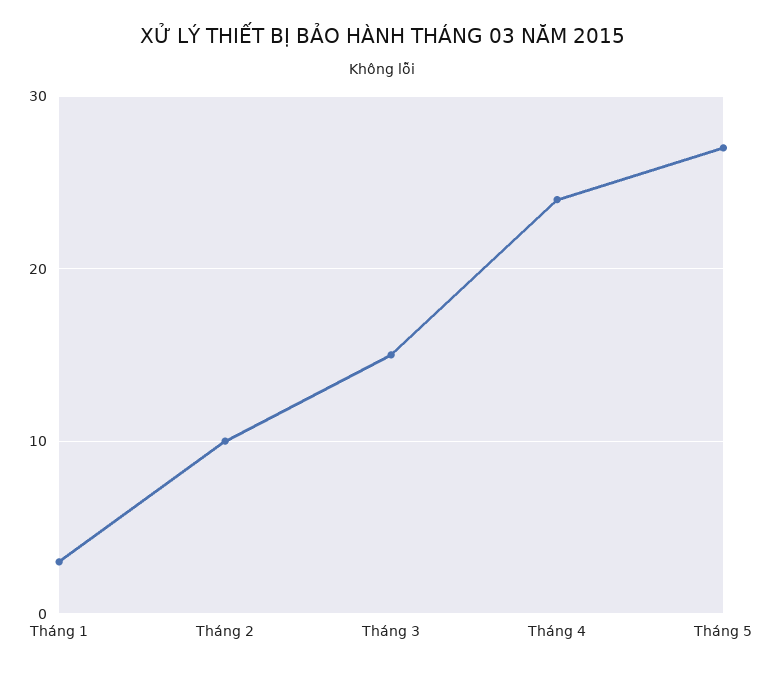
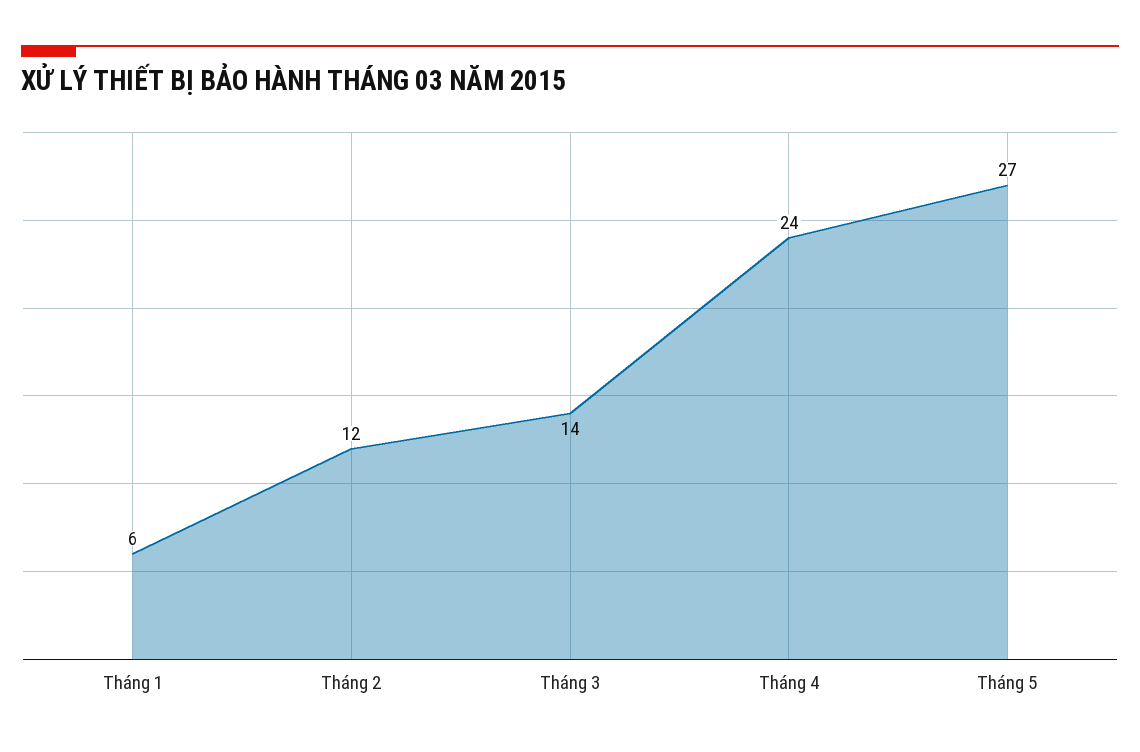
  {
-   "Tháng 1": 3,
+   "Tháng 1": 6,
-   "Tháng 2": 10,
+   "Tháng 2": 12,
-   "Tháng 3": 15,
+   "Tháng 3": 14,
    "Tháng 4": 24,
    "Tháng 5": 27
  }

